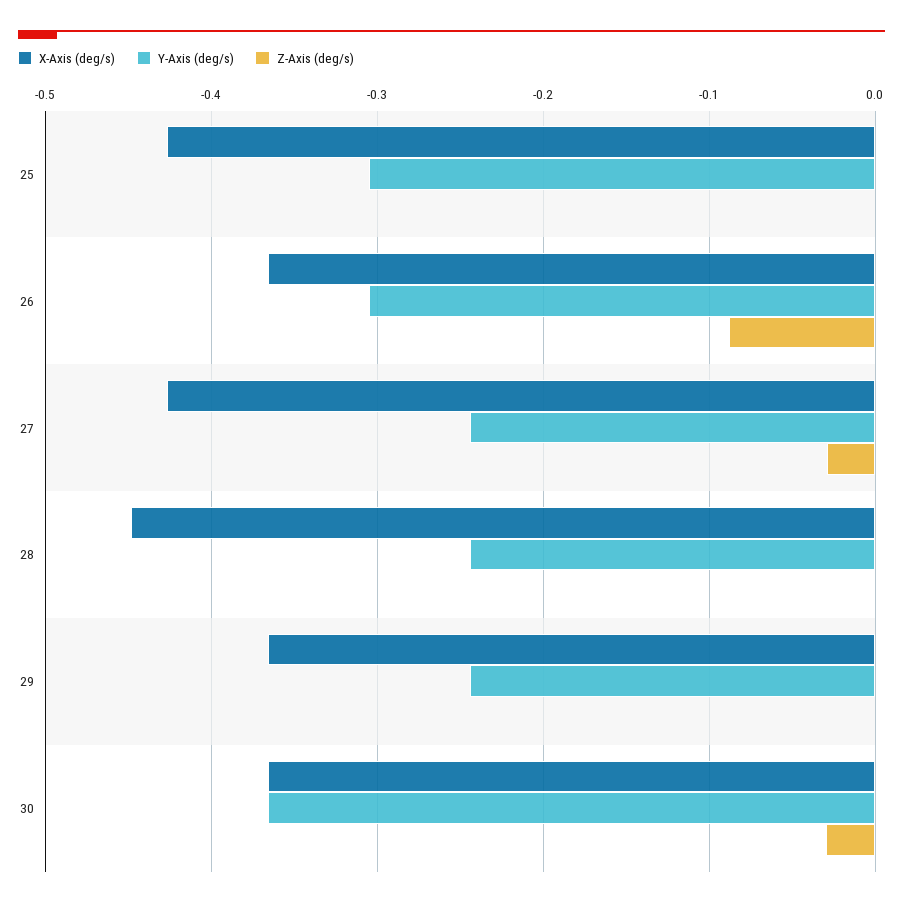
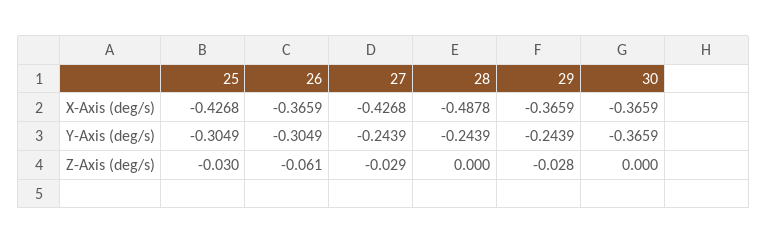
  {
    "X-Axis (deg/s)": {
      "25": -0.4268,
      "26": -0.3659,
      "27": -0.4268,
-     "28": -0.45,
+     "28": -0.4878,
      "29": -0.3659,
      "30": -0.3659
    },
    "Y-Axis (deg/s)": {
      "25": -0.3049,
      "26": -0.3049,
      "27": -0.2439,
      "28": -0.2439,
      "29": -0.2439,
      "30": -0.3659
    },
    "Z-Axis (deg/s)": {
-     "25": 0,
+     "25": -0.03,
-     "26": -0.09,
+     "26": -0.061,
      "27": -0.029,
      "28": 0,
-     "29": 0,
+     "29": -0.028,
-     "30": -0.03
+     "30": 0
    }
  }

